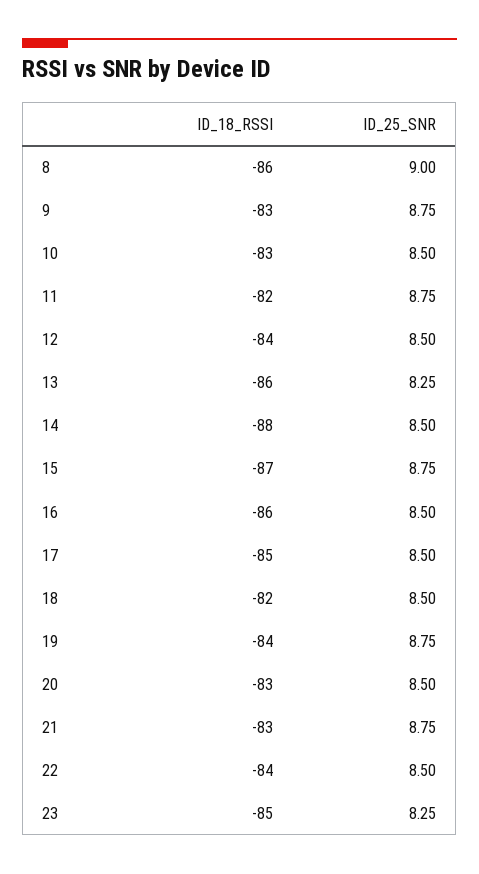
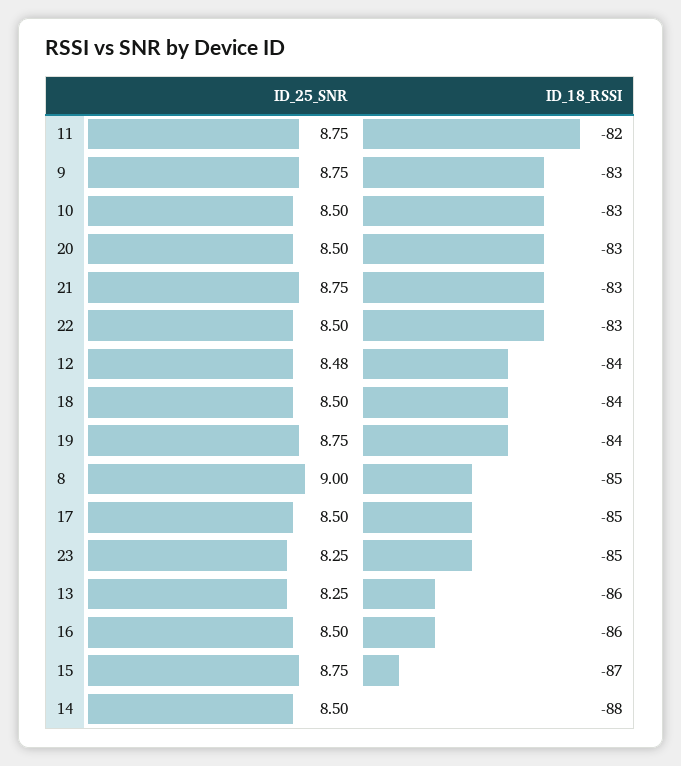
  {
    "ID_18_RSSI": {
-     "8": -86,
+     "8": -85,
      "9": -83,
      "10": -83,
      "11": -82,
      "12": -84,
      "13": -86,
      "14": -88,
      "15": -87,
      "16": -86,
      "17": -85,
-     "18": -82,
+     "18": -84,
      "19": -84,
      "20": -83,
      "21": -83,
-     "22": -84,
+     "22": -83,
      "23": -85
    },
    "ID_25_SNR": {
      "8": 9,
      "9": 8.75,
      "10": 8.5,
      "11": 8.75,
-     "12": 8.5,
+     "12": 8.48,
      "13": 8.25,
      "14": 8.5,
      "15": 8.75,
      "16": 8.5,
      "17": 8.5,
      "18": 8.5,
      "19": 8.75,
      "20": 8.5,
      "21": 8.75,
      "22": 8.5,
      "23": 8.25
    }
  }

